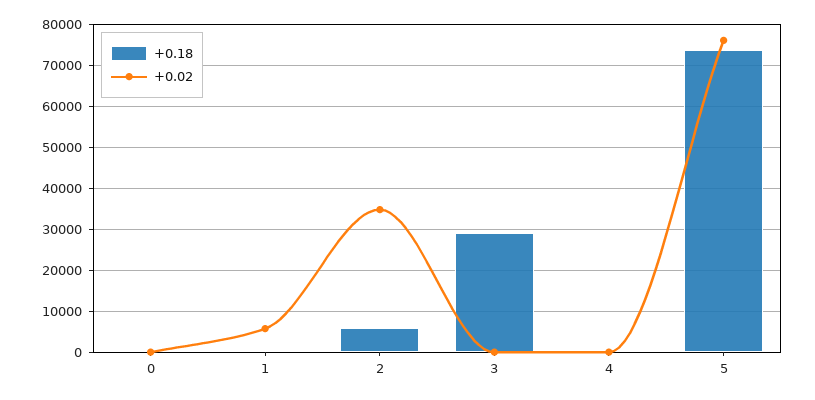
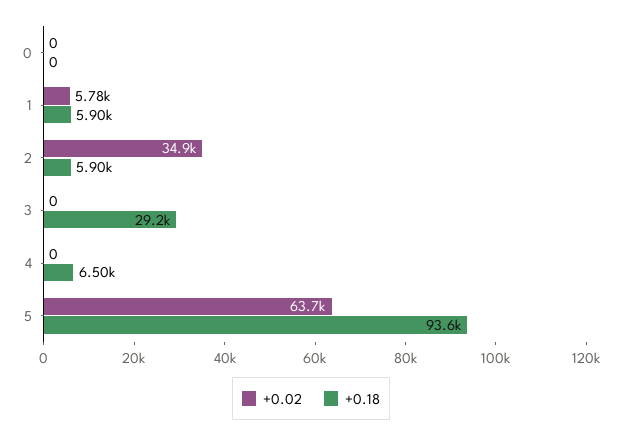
  {
    "+0.18": {
      "0": 0,
-     "1": 0,
+     "1": 5900,
      "2": 5900,
      "3": 29200,
-     "4": 0,
+     "4": 6500,
-     "5": 74000
+     "5": 93600
    },
    "+0.02": {
      "0": 0,
      "1": 5780,
      "2": 34900,
      "3": 0,
      "4": 0,
-     "5": 76000
+     "5": 63700
    }
  }

